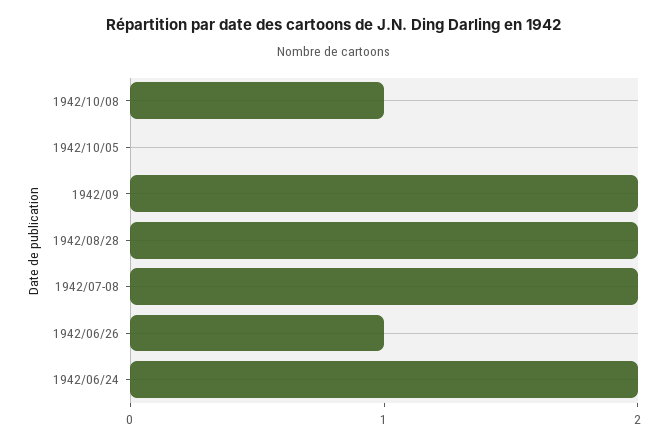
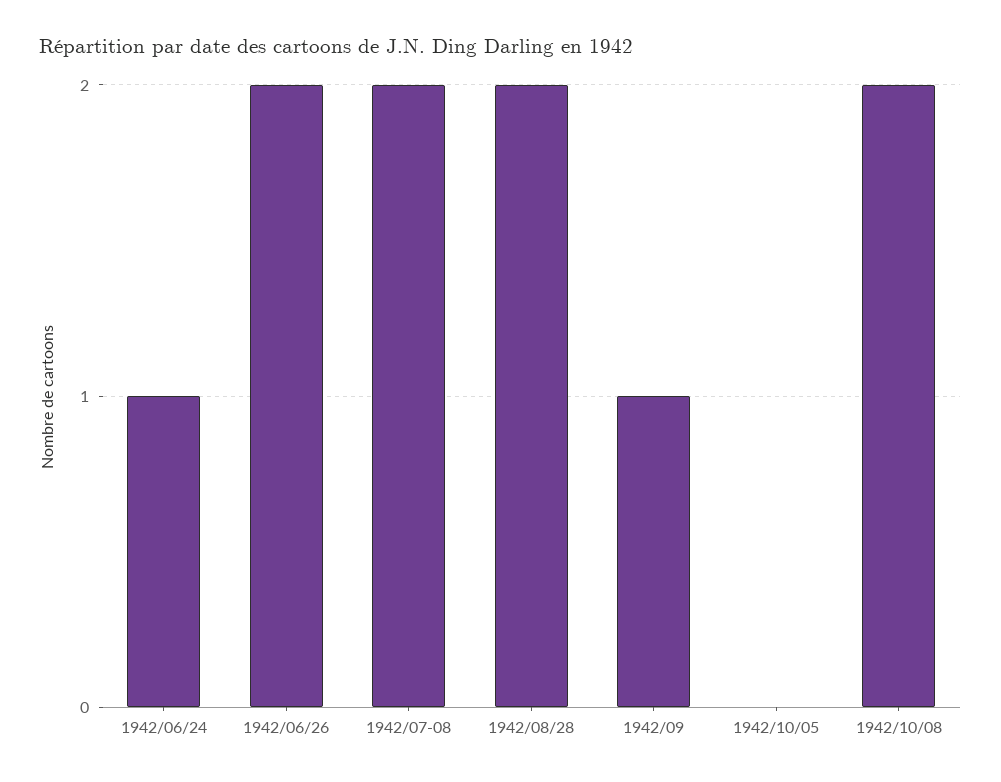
  {
-   "1942/10/08": 1,
+   "1942/10/08": 2,
    "1942/10/05": 0,
-   "1942/09": 2,
+   "1942/09": 1,
    "1942/08/28": 2,
    "1942/07-08": 2,
-   "1942/06/26": 1,
+   "1942/06/26": 2,
-   "1942/06/24": 2
+   "1942/06/24": 1
  }

